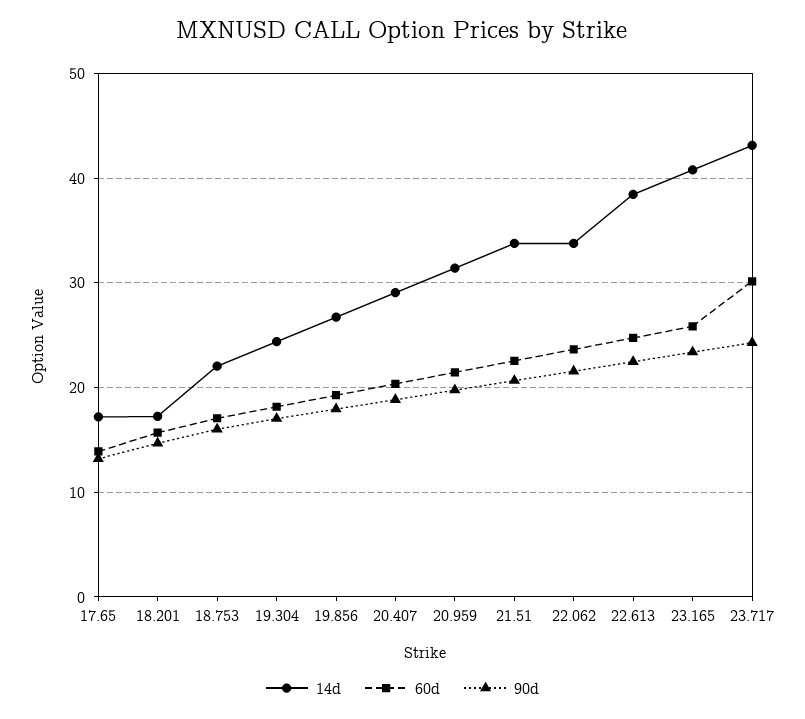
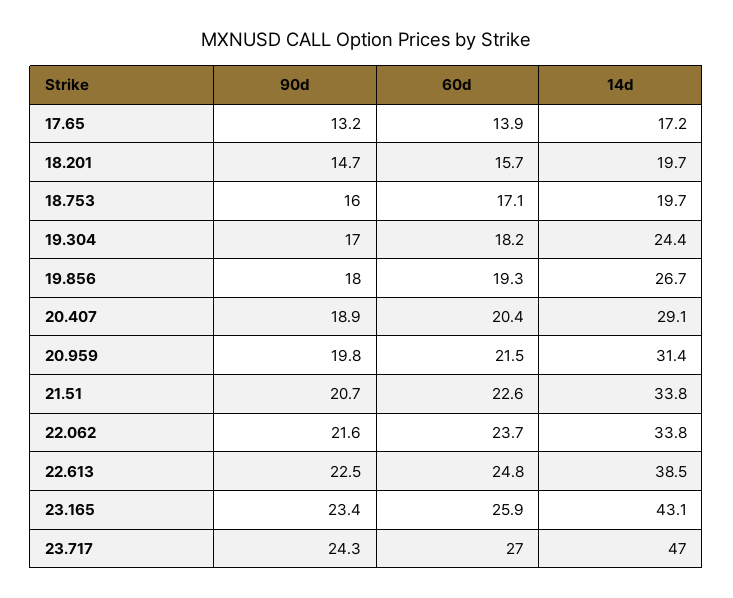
  {
    "14d": {
      "17.65": 17.2,
-     "18.201": 17,
+     "18.201": 19.7,
-     "18.753": 22,
+     "18.753": 19.7,
      "19.304": 24.4,
      "19.856": 26.7,
      "20.407": 29.1,
      "20.959": 31.4,
      "21.51": 33.8,
      "22.062": 33.8,
      "22.613": 38.5,
-     "23.165": 41,
+     "23.165": 43.1,
-     "23.717": 43
+     "23.717": 47
    },
    "60d": {
      "17.65": 13.9,
      "18.201": 15.7,
      "18.753": 17.1,
      "19.304": 18.2,
      "19.856": 19.3,
      "20.407": 20.4,
      "20.959": 21.5,
      "21.51": 22.6,
      "22.062": 23.7,
      "22.613": 24.8,
      "23.165": 25.9,
-     "23.717": 30
+     "23.717": 27
    },
    "90d": {
      "17.65": 13.2,
      "18.201": 14.7,
      "18.753": 16,
      "19.304": 17,
      "19.856": 18,
      "20.407": 18.9,
      "20.959": 19.8,
      "21.51": 20.7,
      "22.062": 21.6,
      "22.613": 22.5,
      "23.165": 23.4,
      "23.717": 24.3
    }
  }

